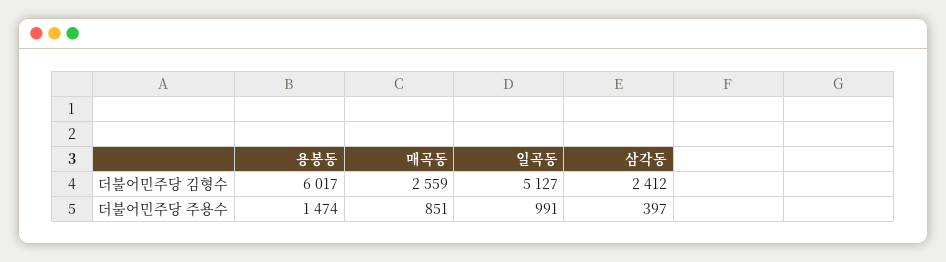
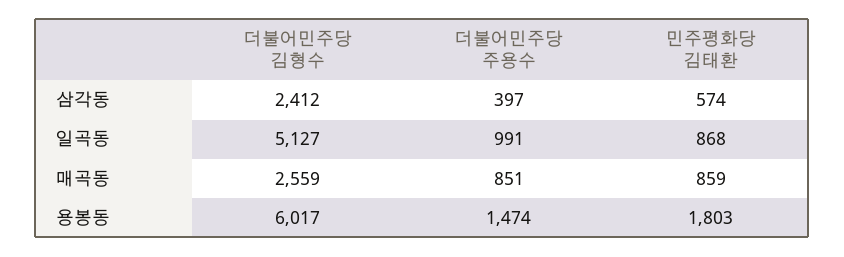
  {
    "용봉동": {
      "더불어민주당 김형수": 6017,
-     "더불어민주당 주용수": 1474
+     "더불어민주당 주용수": 1474,
+     "민주평화당 김태환": 1803
    },
    "매곡동": {
      "더불어민주당 김형수": 2559,
-     "더불어민주당 주용수": 851
+     "더불어민주당 주용수": 851,
+     "민주평화당 김태환": 859
    },
    "일곡동": {
      "더불어민주당 김형수": 5127,
-     "더불어민주당 주용수": 991
+     "더불어민주당 주용수": 991,
+     "민주평화당 김태환": 868
    },
    "삼각동": {
      "더불어민주당 김형수": 2412,
-     "더불어민주당 주용수": 397
+     "더불어민주당 주용수": 397,
+     "민주평화당 김태환": 574
    }
  }

